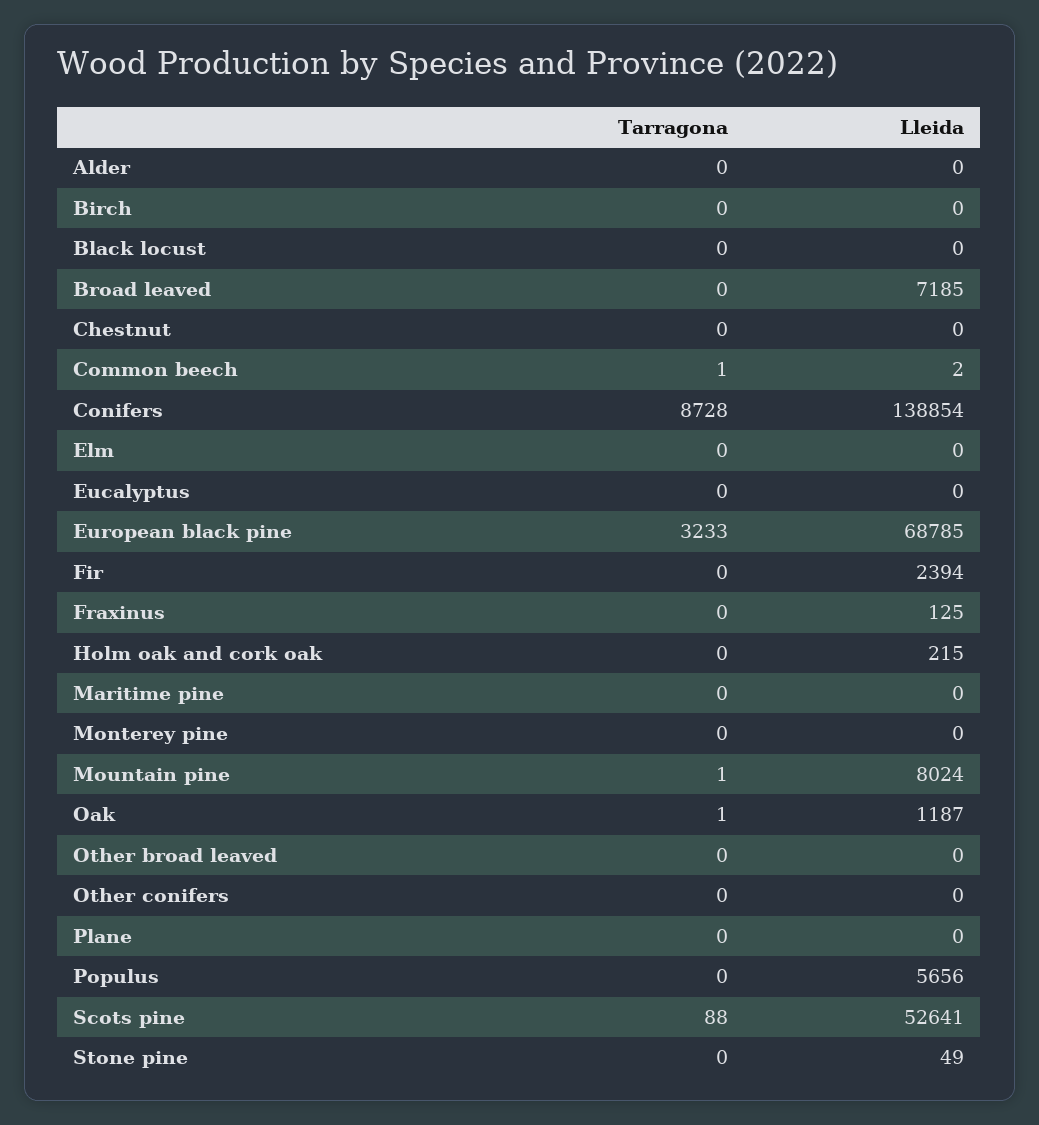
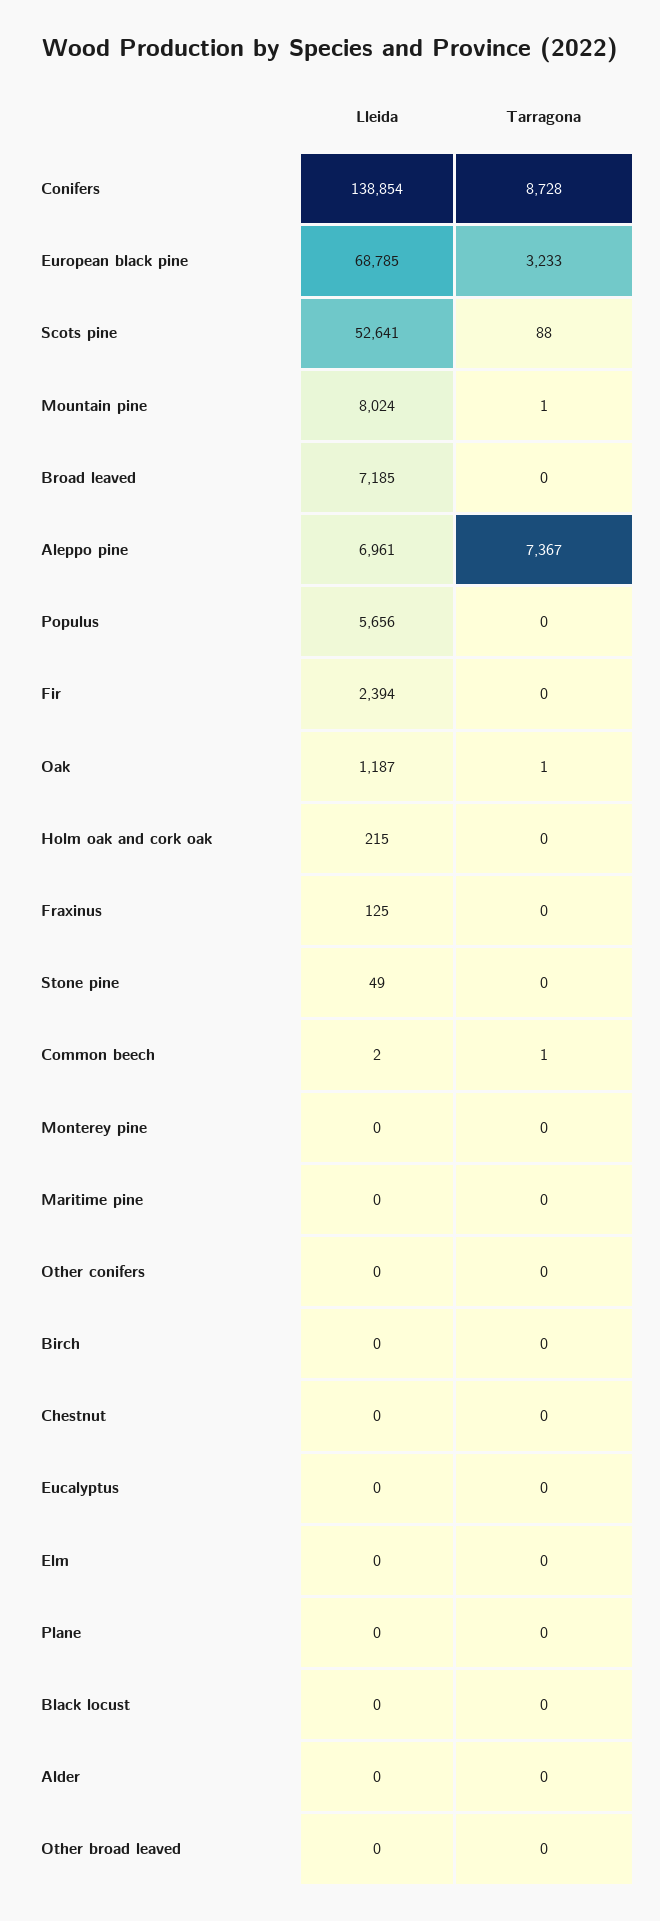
  {
    "Tarragona": {
      "Alder": 0,
      "Birch": 0,
      "Black locust": 0,
      "Broad leaved": 0,
      "Chestnut": 0,
      "Common beech": 1,
      "Conifers": 8728,
      "Elm": 0,
      "Eucalyptus": 0,
      "European black pine": 3233,
      "Fir": 0,
      "Fraxinus": 0,
      "Holm oak and cork oak": 0,
      "Maritime pine": 0,
      "Monterey pine": 0,
      "Mountain pine": 1,
      "Oak": 1,
      "Other broad leaved": 0,
      "Other conifers": 0,
      "Plane": 0,
      "Populus": 0,
      "Scots pine": 88,
-     "Stone pine": 0
+     "Stone pine": 0,
+     "Aleppo pine": 7367
    },
    "Lleida": {
      "Alder": 0,
      "Birch": 0,
      "Black locust": 0,
      "Broad leaved": 7185,
      "Chestnut": 0,
      "Common beech": 2,
      "Conifers": 138854,
      "Elm": 0,
      "Eucalyptus": 0,
      "European black pine": 68785,
      "Fir": 2394,
      "Fraxinus": 125,
      "Holm oak and cork oak": 215,
      "Maritime pine": 0,
      "Monterey pine": 0,
      "Mountain pine": 8024,
      "Oak": 1187,
      "Other broad leaved": 0,
      "Other conifers": 0,
      "Plane": 0,
      "Populus": 5656,
      "Scots pine": 52641,
-     "Stone pine": 49
+     "Stone pine": 49,
+     "Aleppo pine": 6961
    }
  }

